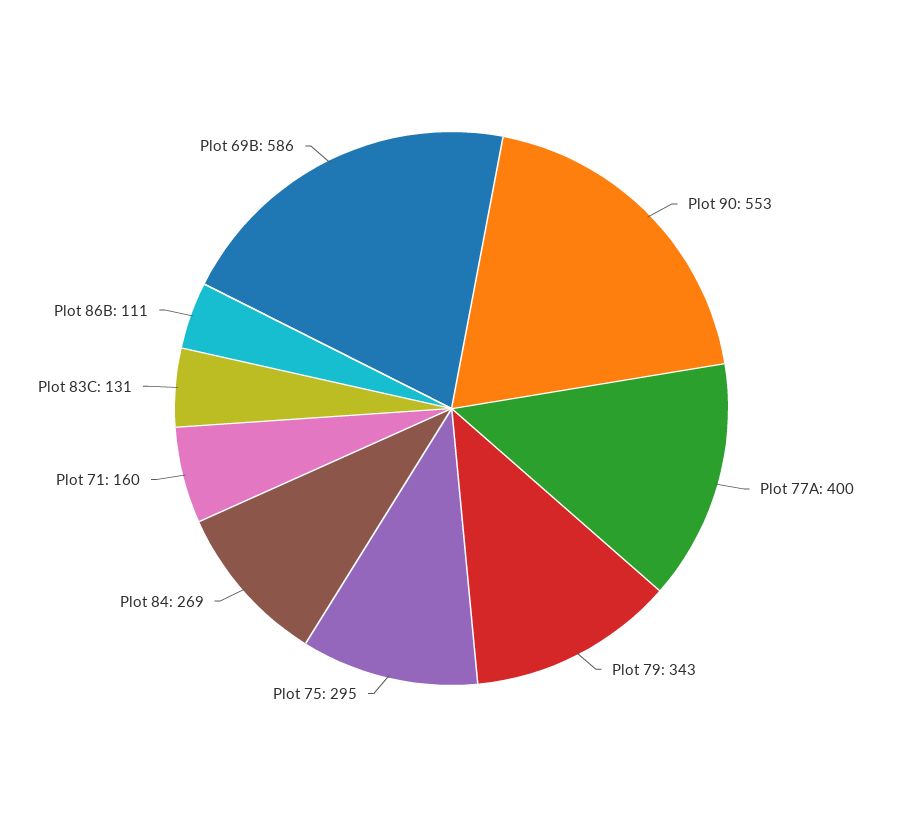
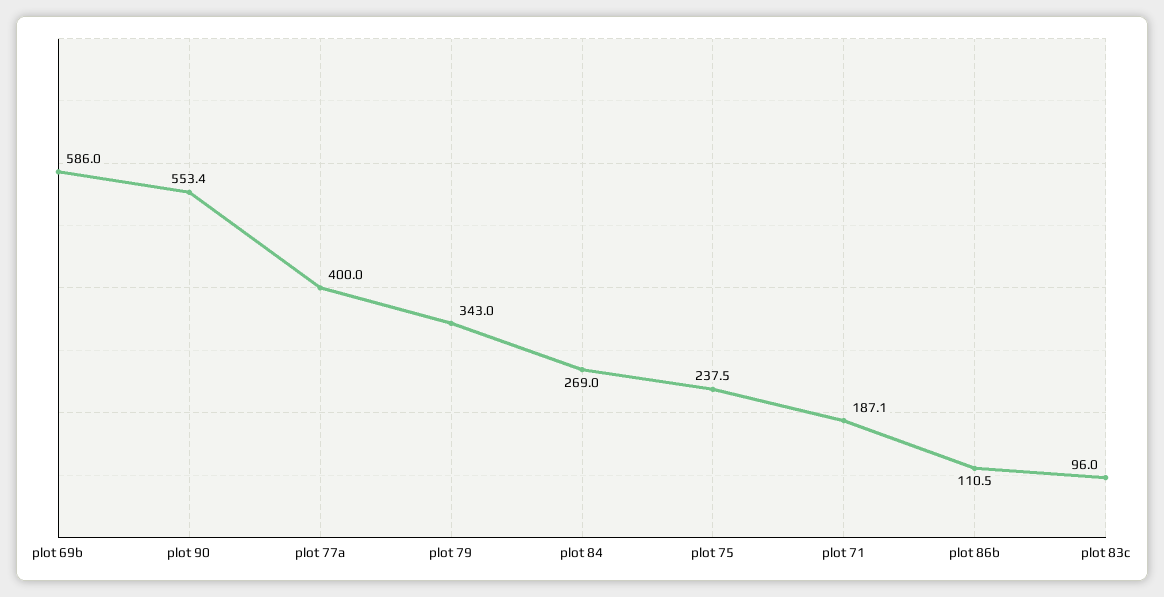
  {
    "Plot 90": 553.4,
    "Plot 77A": 400,
    "Plot 79": 343,
-   "Plot 75": 295,
+   "Plot 75": 237.5,
    "Plot 84": 269,
-   "Plot 71": 160,
+   "Plot 71": 187.1,
-   "Plot 83C": 131,
+   "Plot 83C": 96,
    "Plot 86B": 110.5,
    "Plot 69B": 586
  }

